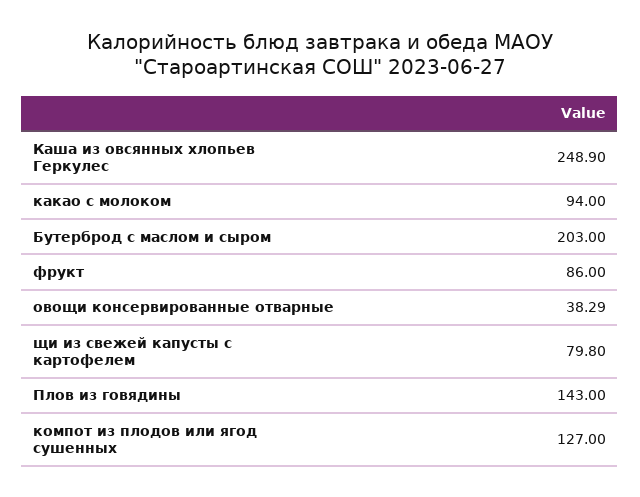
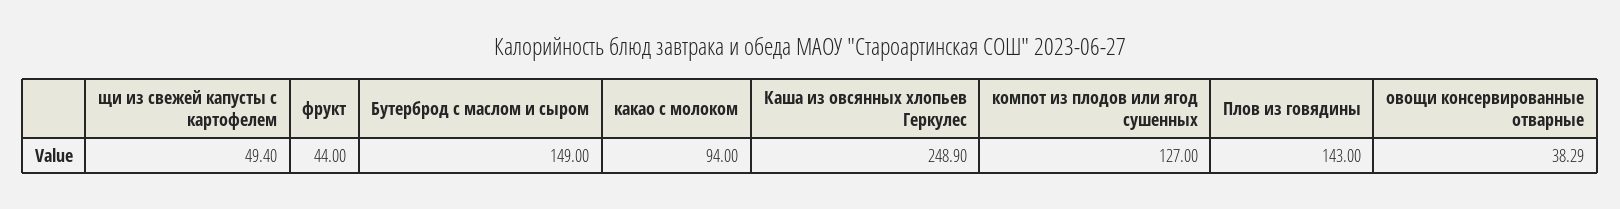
  {
    "Каша из овсянных хлопьев Геркулес": 248.9,
    "какао с молоком": 94,
-   "Бутерброд с маслом и сыром": 203,
+   "Бутерброд с маслом и сыром": 149,
-   "фрукт": 86,
+   "фрукт": 44,
    "овощи консервированные отварные": 38.29,
-   "щи из свежей капусты с картофелем": 79.8,
+   "щи из свежей капусты с картофелем": 49.4,
    "Плов из говядины": 143,
    "компот из плодов или ягод сушенных": 127
  }

